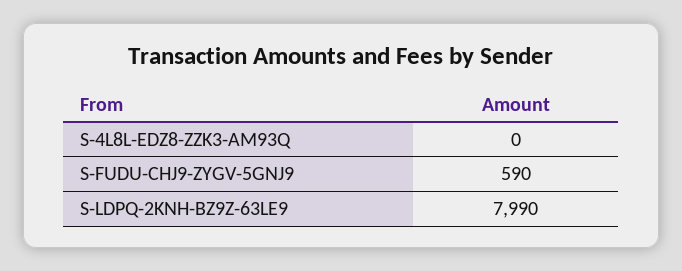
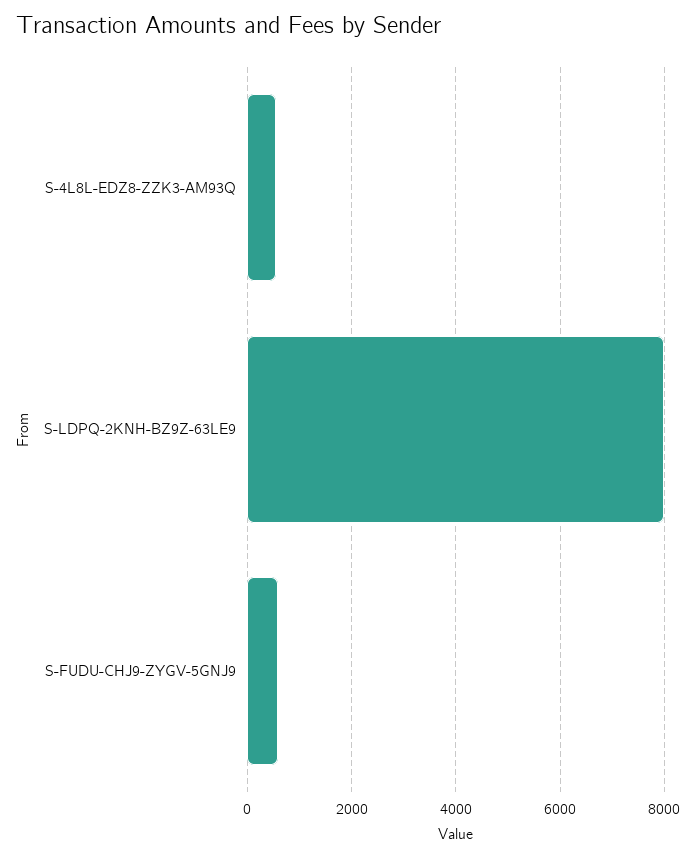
  {
-   "S-4L8L-EDZ8-ZZK3-AM93Q": 0,
+   "S-4L8L-EDZ8-ZZK3-AM93Q": 600,
    "S-FUDU-CHJ9-ZYGV-5GNJ9": 590,
    "S-LDPQ-2KNH-BZ9Z-63LE9": 7990
  }

